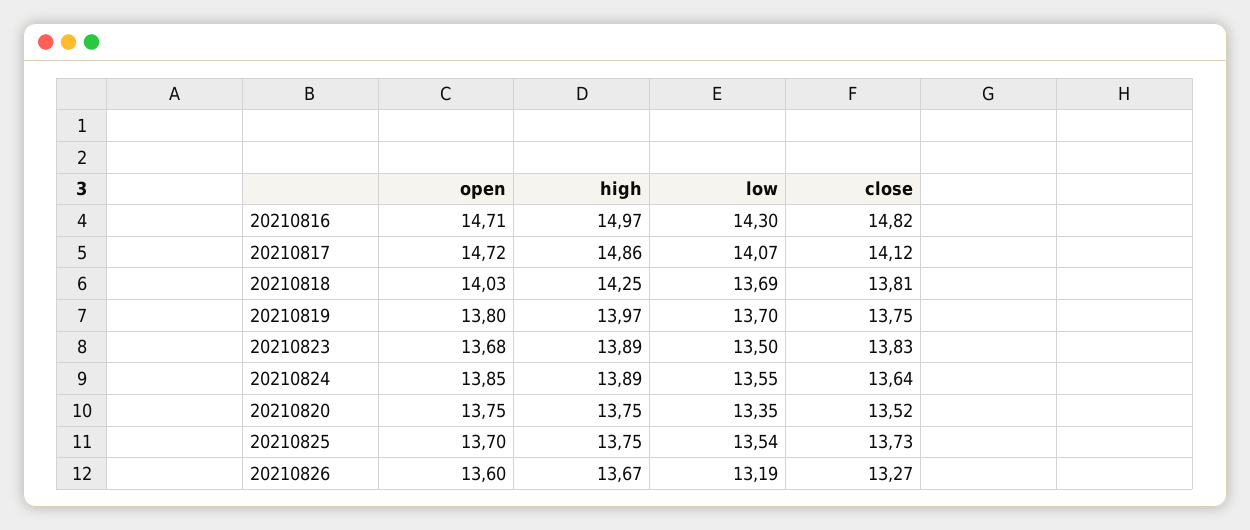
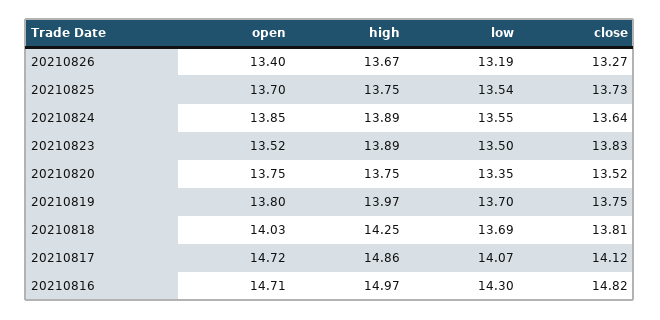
  {
    "open": {
      "20210816": 14.71,
      "20210817": 14.72,
      "20210818": 14.03,
      "20210819": 13.8,
-     "20210823": 13.68,
+     "20210823": 13.52,
      "20210824": 13.85,
      "20210820": 13.75,
      "20210825": 13.7,
-     "20210826": 13.6
+     "20210826": 13.4
    },
    "high": {
      "20210816": 14.97,
      "20210817": 14.86,
      "20210818": 14.25,
      "20210819": 13.97,
      "20210823": 13.89,
      "20210824": 13.89,
      "20210820": 13.75,
      "20210825": 13.75,
      "20210826": 13.67
    },
    "low": {
      "20210816": 14.3,
      "20210817": 14.07,
      "20210818": 13.69,
      "20210819": 13.7,
      "20210823": 13.5,
      "20210824": 13.55,
      "20210820": 13.35,
      "20210825": 13.54,
      "20210826": 13.19
    },
    "close": {
      "20210816": 14.82,
      "20210817": 14.12,
      "20210818": 13.81,
      "20210819": 13.75,
      "20210823": 13.83,
      "20210824": 13.64,
      "20210820": 13.52,
      "20210825": 13.73,
      "20210826": 13.27
    }
  }

